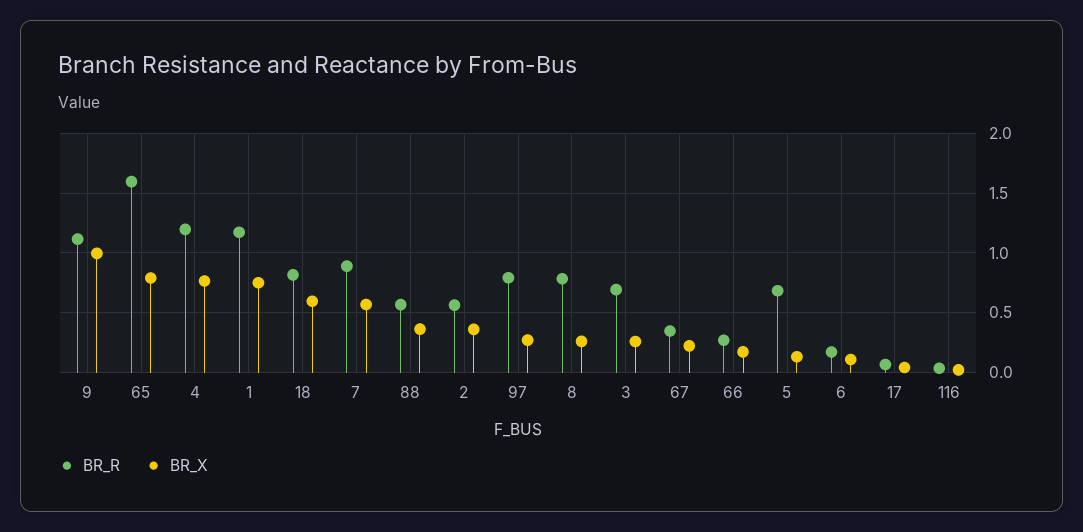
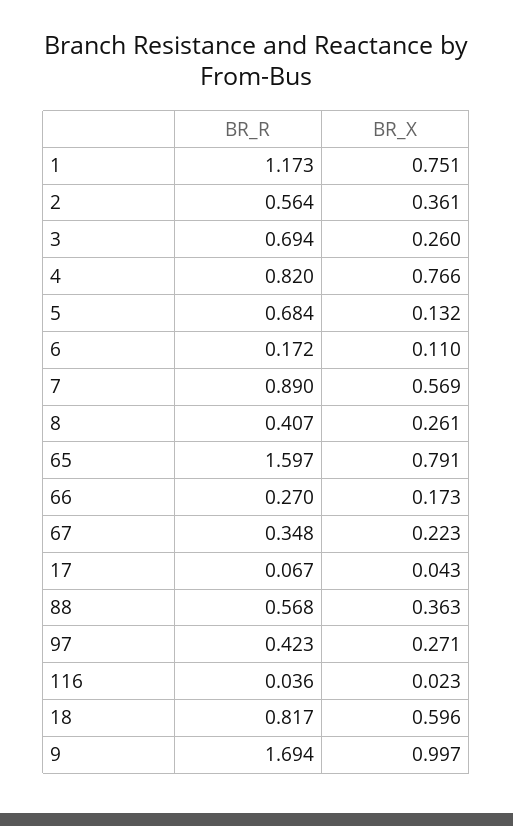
  {
    "BR_R": {
-     "9": 1.1,
+     "9": 1.694,
      "65": 1.597,
-     "4": 1.2,
+     "4": 0.82,
      "1": 1.173,
      "18": 0.817,
      "7": 0.89,
      "88": 0.568,
      "2": 0.564,
-     "97": 0.8,
+     "97": 0.423,
-     "8": 0.8,
+     "8": 0.407,
      "3": 0.694,
      "67": 0.348,
      "66": 0.27,
      "5": 0.684,
      "6": 0.172,
      "17": 0.067,
      "116": 0.036
    },
    "BR_X": {
      "9": 0.997,
      "65": 0.791,
      "4": 0.766,
      "1": 0.751,
      "18": 0.596,
      "7": 0.569,
      "88": 0.363,
      "2": 0.361,
      "97": 0.271,
      "8": 0.261,
      "3": 0.26,
      "67": 0.223,
      "66": 0.173,
      "5": 0.132,
      "6": 0.11,
      "17": 0.043,
      "116": 0.023
    }
  }

